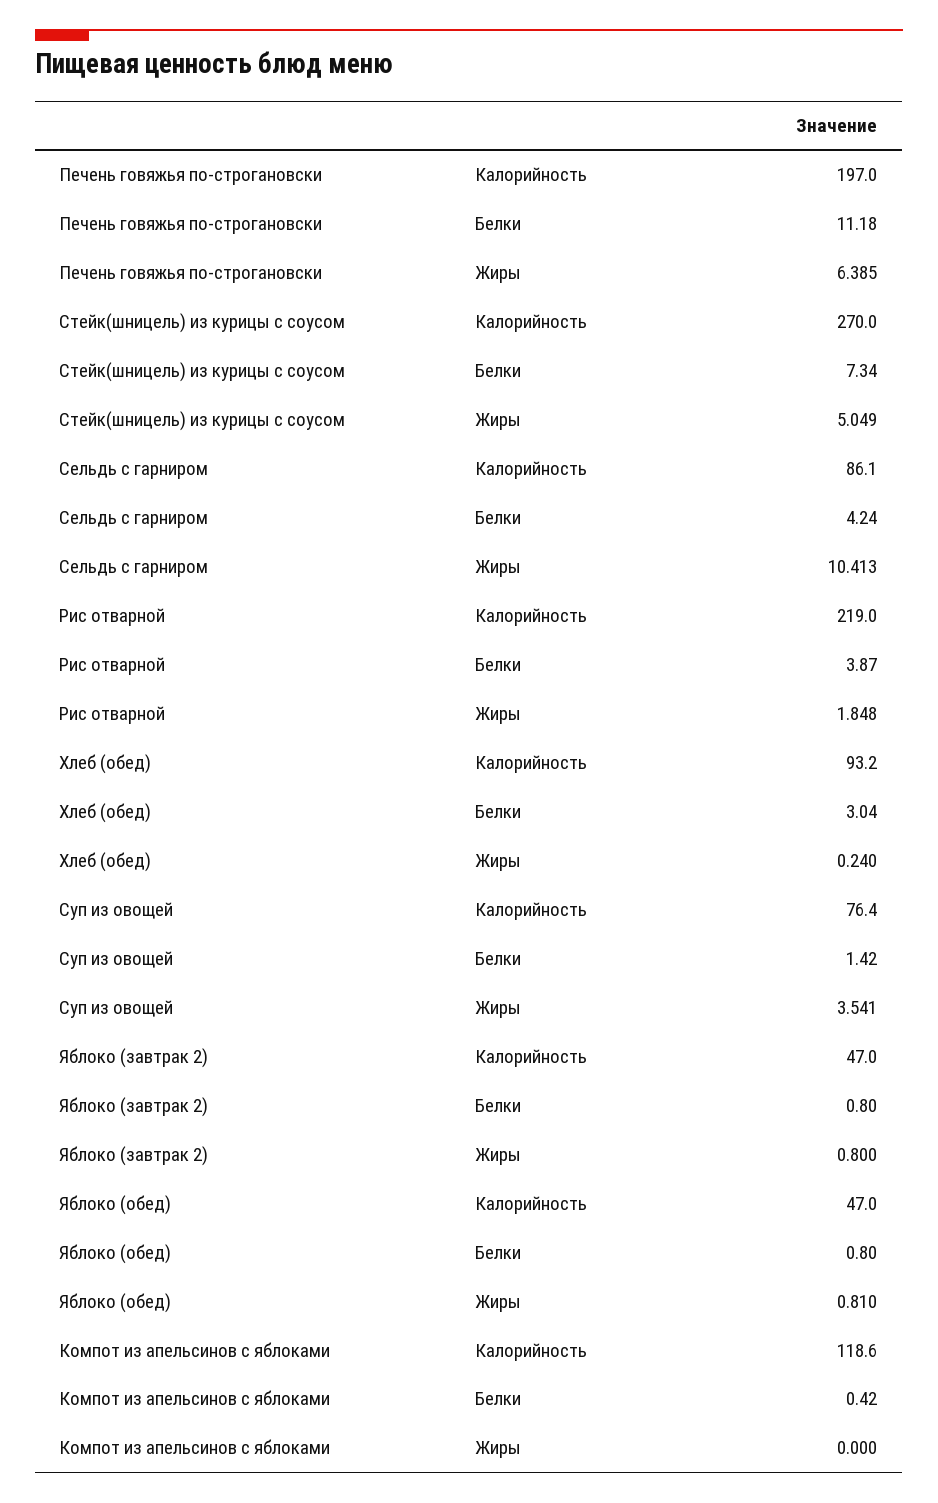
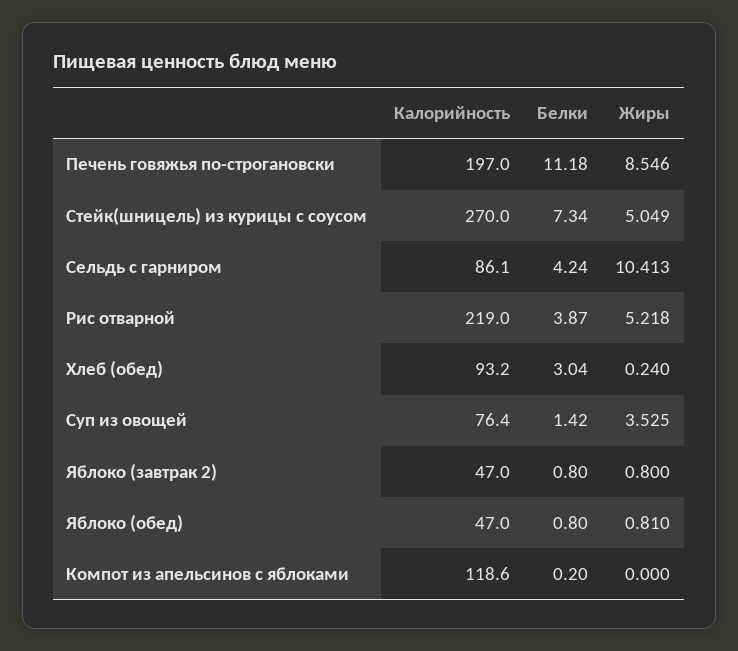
  {
    "Печень говяжья по-строгановски": {
      "Калорийность": 197,
      "Белки": 11.18,
-     "Жиры": 6.385
+     "Жиры": 8.546
    },
    "Стейк(шницель) из курицы с соусом": {
      "Калорийность": 270,
      "Белки": 7.34,
      "Жиры": 5.049
    },
    "Сельдь с гарниром": {
      "Калорийность": 86.1,
      "Белки": 4.24,
      "Жиры": 10.413
    },
    "Рис отварной": {
      "Калорийность": 219,
      "Белки": 3.87,
-     "Жиры": 1.848
+     "Жиры": 5.218
    },
    "Хлеб (обед)": {
      "Калорийность": 93.2,
      "Белки": 3.04,
      "Жиры": 0.24
    },
    "Суп из овощей": {
      "Калорийность": 76.4,
      "Белки": 1.42,
-     "Жиры": 3.541
+     "Жиры": 3.525
    },
    "Яблоко (завтрак 2)": {
      "Калорийность": 47,
      "Белки": 0.8,
      "Жиры": 0.8
    },
    "Яблоко (обед)": {
      "Калорийность": 47,
      "Белки": 0.8,
      "Жиры": 0.81
    },
    "Компот из апельсинов с яблоками": {
      "Калорийность": 118.6,
-     "Белки": 0.42,
+     "Белки": 0.2,
      "Жиры": 0
    }
  }

